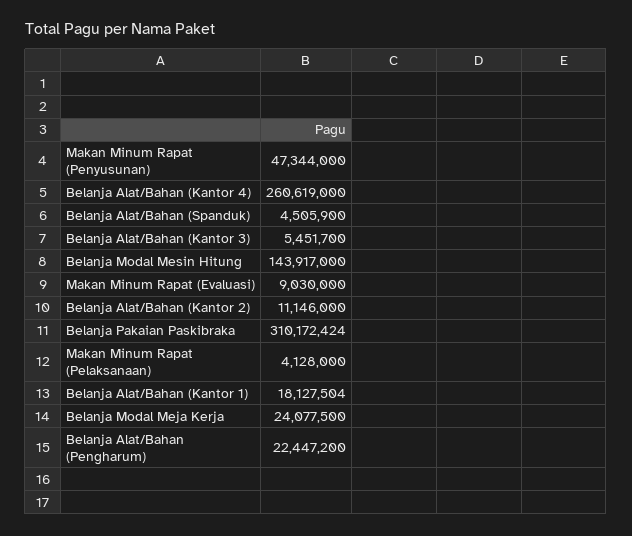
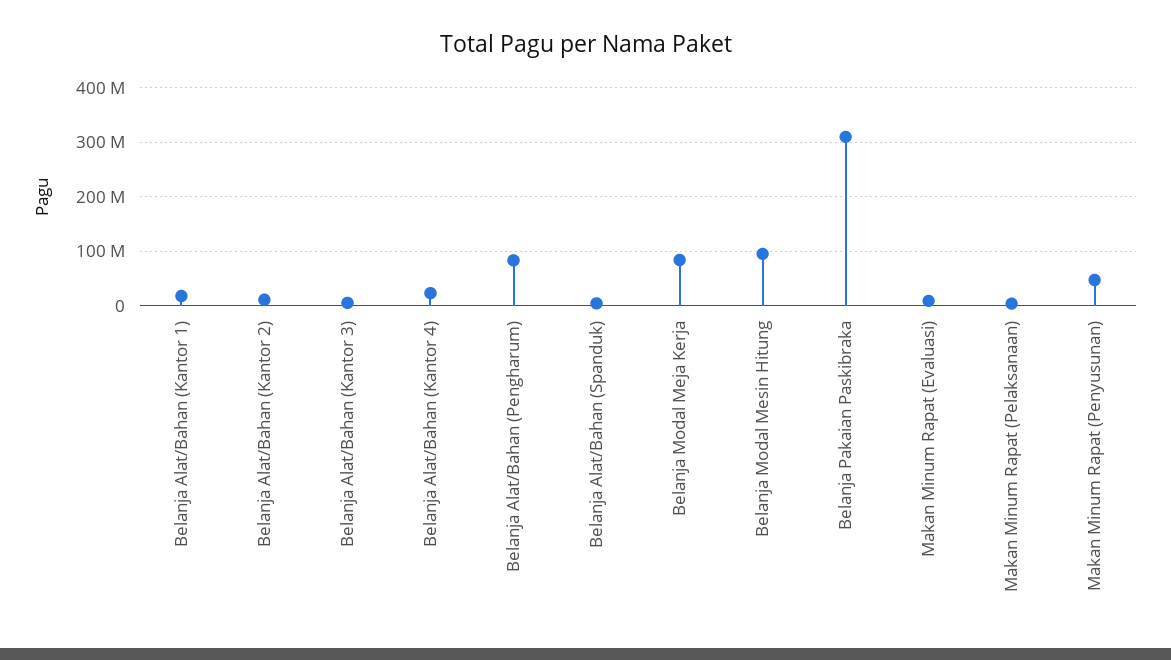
  {
    "Makan Minum Rapat (Penyusunan)": 47344000,
-   "Belanja Alat/Bahan (Kantor 4)": 260619000,
+   "Belanja Alat/Bahan (Kantor 4)": 20000000,
    "Belanja Alat/Bahan (Spanduk)": 4505900,
    "Belanja Alat/Bahan (Kantor 3)": 5451700,
-   "Belanja Modal Mesin Hitung": 143917000,
+   "Belanja Modal Mesin Hitung": 100000000,
    "Makan Minum Rapat (Evaluasi)": 9030000,
    "Belanja Alat/Bahan (Kantor 2)": 11146000,
    "Belanja Pakaian Paskibraka": 310172424,
    "Makan Minum Rapat (Pelaksanaan)": 4128000,
    "Belanja Alat/Bahan (Kantor 1)": 18127504,
-   "Belanja Modal Meja Kerja": 24077500,
+   "Belanja Modal Meja Kerja": 80000000,
-   "Belanja Alat/Bahan (Pengharum)": 22447200
+   "Belanja Alat/Bahan (Pengharum)": 80000000
  }

